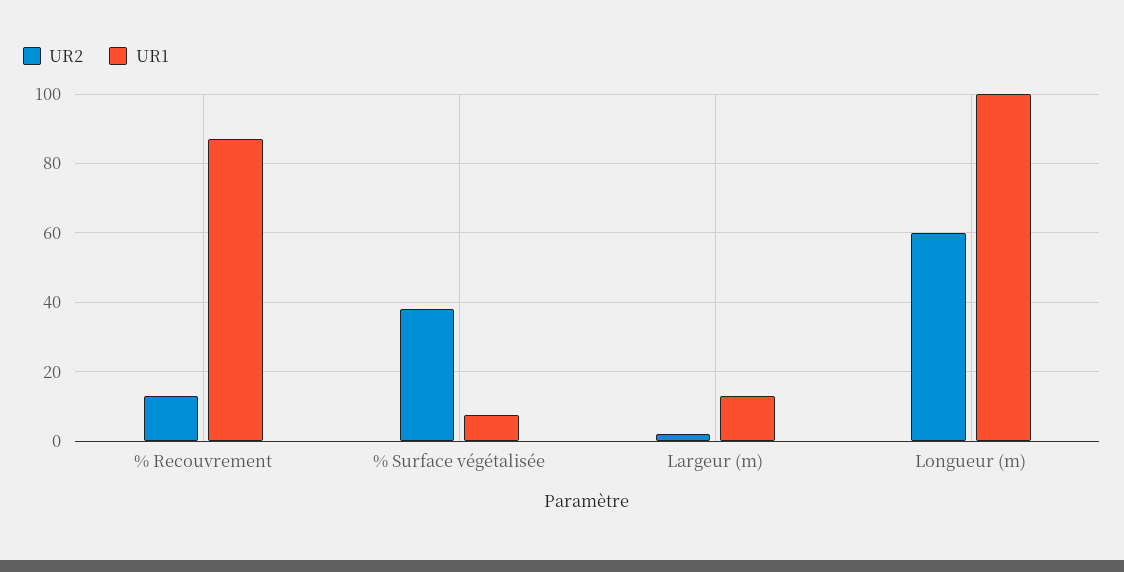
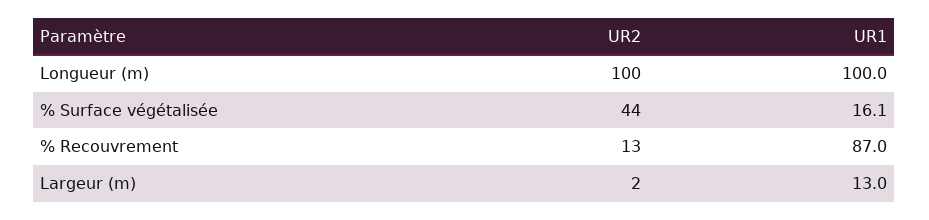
  {
    "UR2": {
      "% Recouvrement": 13,
-     "% Surface végétalisée": 38,
+     "% Surface végétalisée": 44,
      "Largeur (m)": 2,
-     "Longueur (m)": 60
+     "Longueur (m)": 100
    },
    "UR1": {
      "% Recouvrement": 87,
-     "% Surface végétalisée": 8,
+     "% Surface végétalisée": 16.1,
      "Largeur (m)": 13,
      "Longueur (m)": 100
    }
  }

